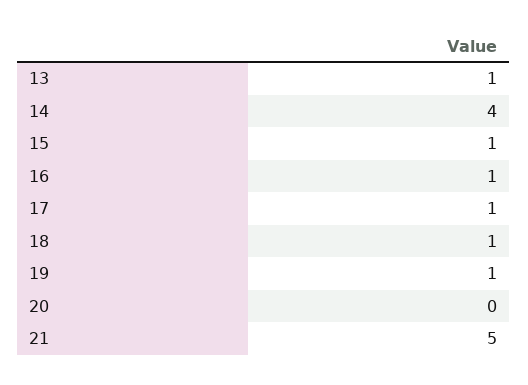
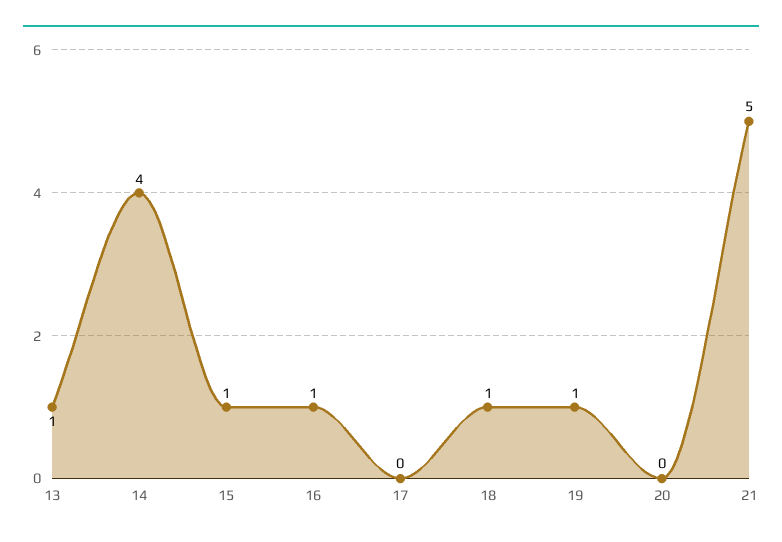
  {
    "13": 1,
    "14": 4,
    "15": 1,
    "16": 1,
-   "17": 1,
+   "17": 0,
    "18": 1,
    "19": 1,
    "20": 0,
    "21": 5
  }

